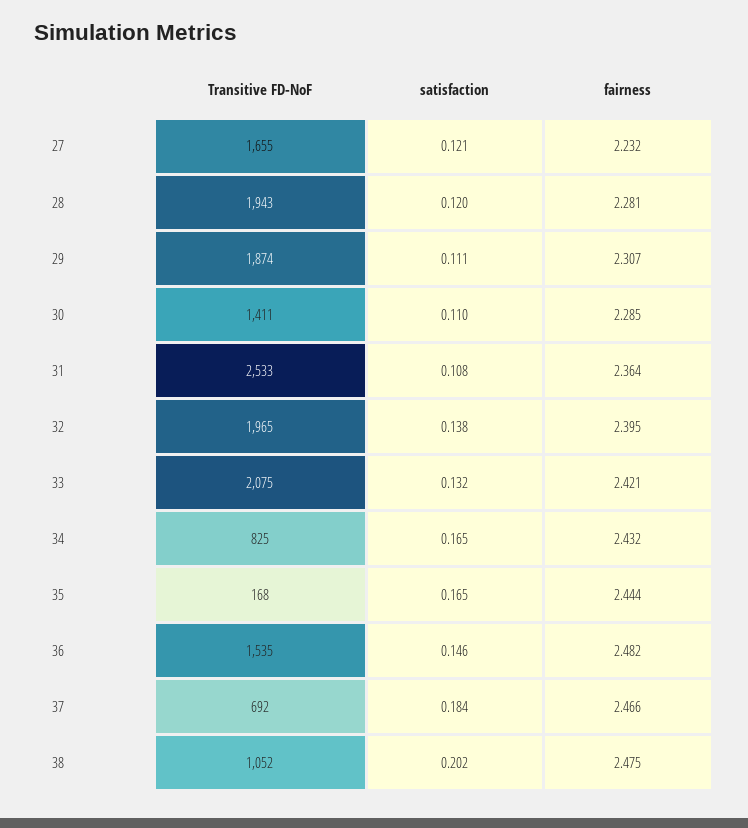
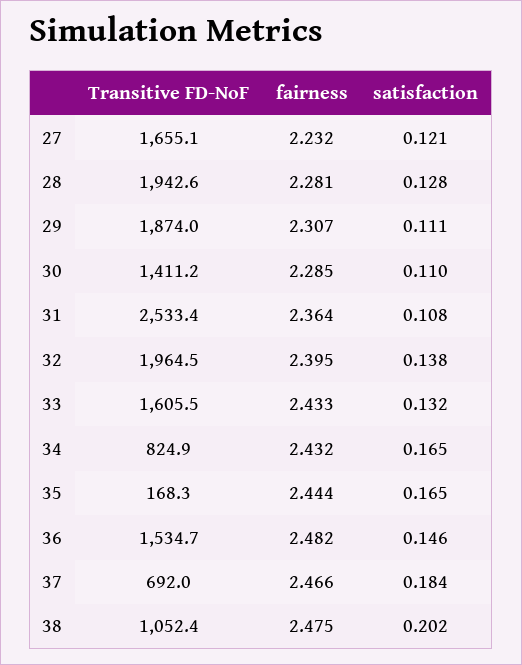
  {
    "Transitive FD-NoF": {
      "27": 1655.1,
      "28": 1942.6,
      "29": 1874,
      "30": 1411.2,
      "31": 2533.4,
      "32": 1964.5,
-     "33": 2075,
+     "33": 1605.5,
      "34": 824.9,
      "35": 168.3,
      "36": 1534.7,
      "37": 692,
      "38": 1052.4
    },
    "satisfaction": {
      "27": 0.121,
-     "28": 0.12,
+     "28": 0.128,
      "29": 0.111,
      "30": 0.11,
      "31": 0.108,
      "32": 0.138,
      "33": 0.132,
      "34": 0.165,
      "35": 0.165,
      "36": 0.146,
      "37": 0.184,
      "38": 0.202
    },
    "fairness": {
      "27": 2.232,
      "28": 2.281,
      "29": 2.307,
      "30": 2.285,
      "31": 2.364,
      "32": 2.395,
-     "33": 2.421,
+     "33": 2.433,
      "34": 2.432,
      "35": 2.444,
      "36": 2.482,
      "37": 2.466,
      "38": 2.475
    }
  }

